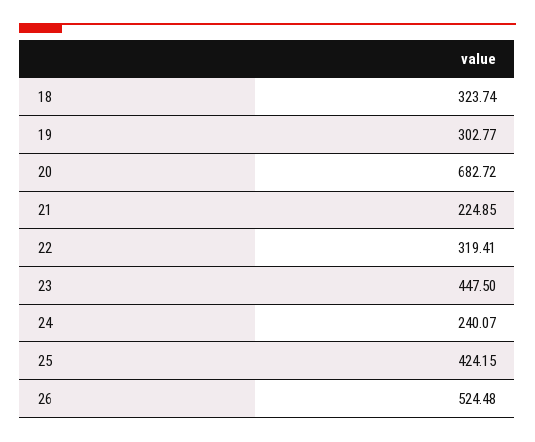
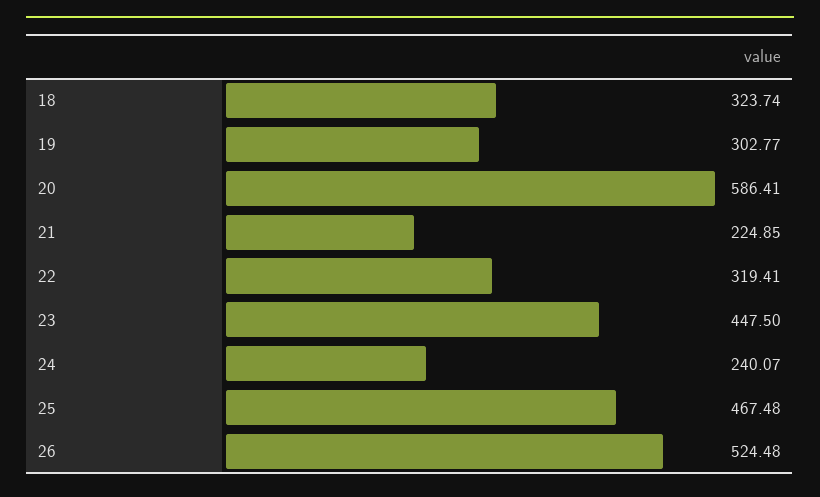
  {
    "18": 323.74,
    "19": 302.77,
-   "20": 682.72,
+   "20": 586.41,
    "21": 224.85,
    "22": 319.41,
    "23": 447.5,
    "24": 240.07,
-   "25": 424.15,
+   "25": 467.48,
    "26": 524.48
  }

